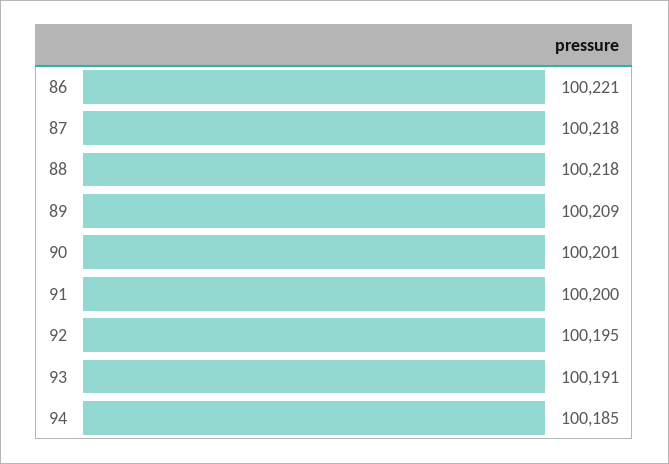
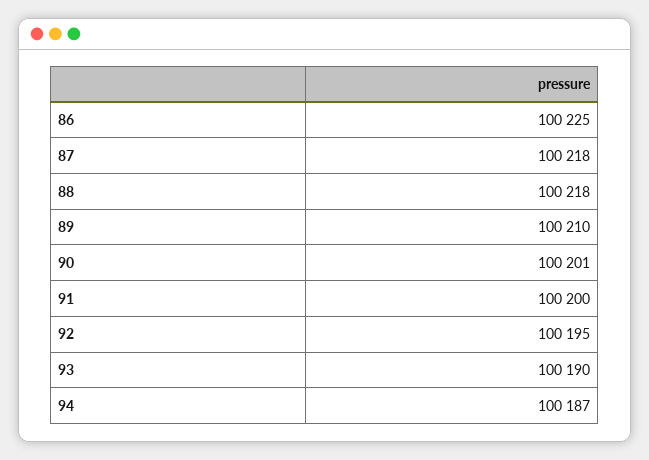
  {
-   "86": 100221,
+   "86": 100225,
    "87": 100218,
    "88": 100218,
-   "89": 100209,
+   "89": 100210,
    "90": 100201,
    "91": 100200,
    "92": 100195,
-   "93": 100191,
+   "93": 100190,
-   "94": 100185
+   "94": 100187
  }

